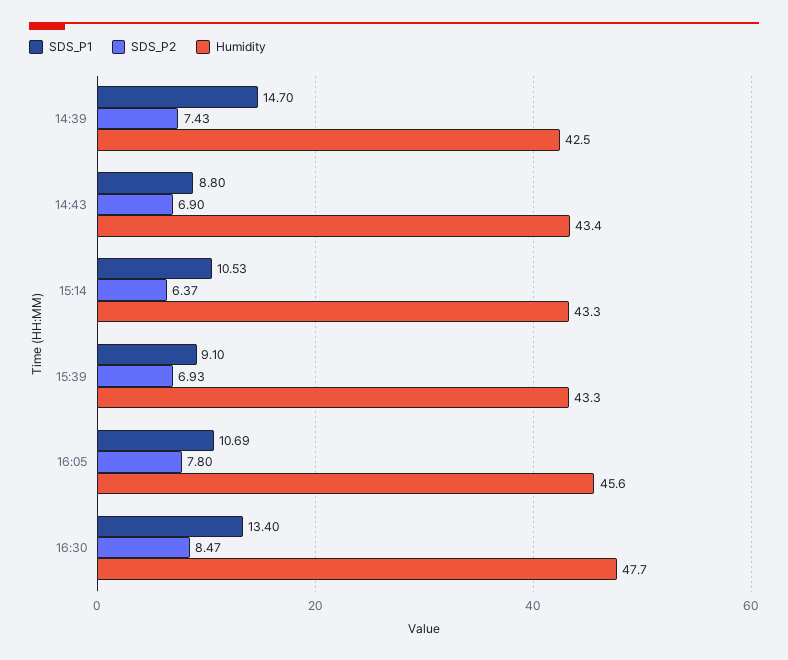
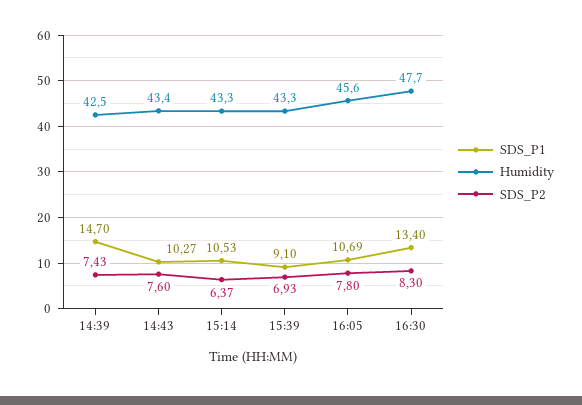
  {
    "SDS_P1": {
      "14:39": 14.7,
-     "14:43": 8.8,
+     "14:43": 10.27,
      "15:14": 10.53,
      "15:39": 9.1,
      "16:05": 10.69,
      "16:30": 13.4
    },
    "SDS_P2": {
      "14:39": 7.43,
-     "14:43": 6.9,
+     "14:43": 7.6,
      "15:14": 6.37,
      "15:39": 6.93,
      "16:05": 7.8,
-     "16:30": 8.47
+     "16:30": 8.3
    },
    "Humidity": {
      "14:39": 42.5,
      "14:43": 43.4,
      "15:14": 43.3,
      "15:39": 43.3,
      "16:05": 45.6,
      "16:30": 47.7
    }
  }

